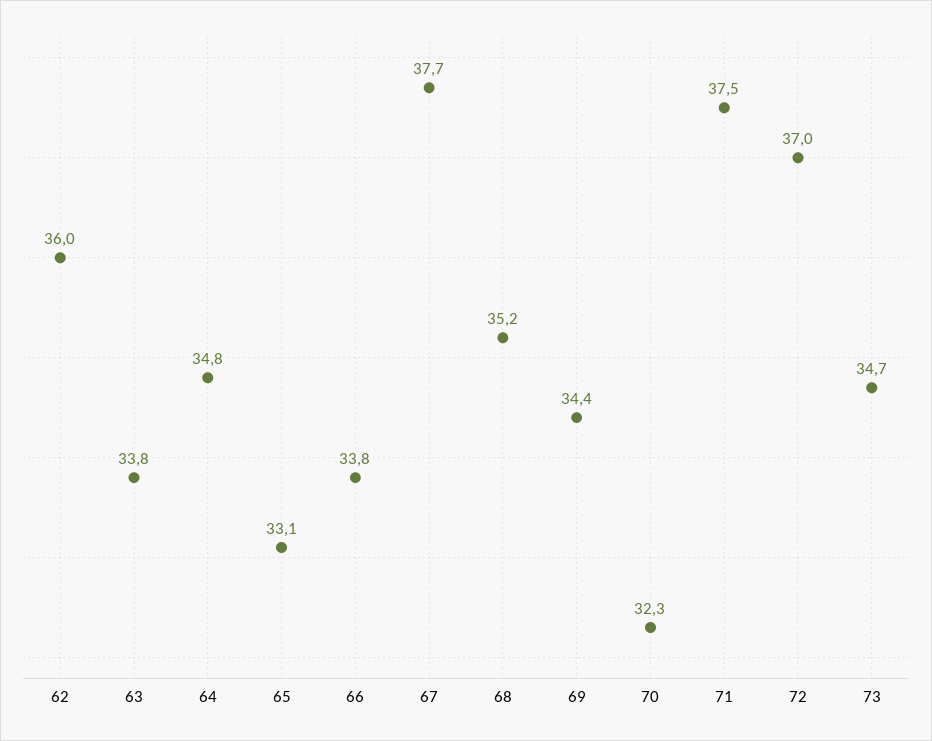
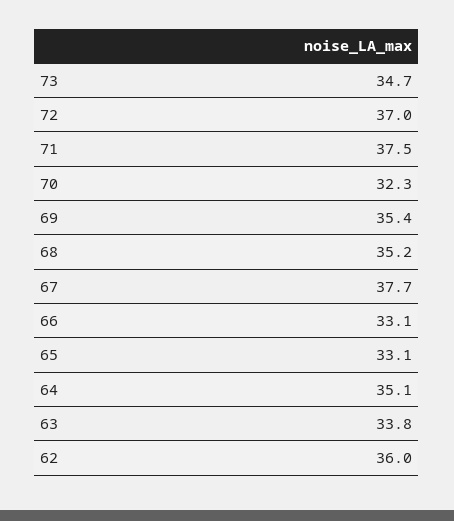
  {
    "62": 36,
    "63": 33.8,
-   "64": 34.8,
+   "64": 35.1,
    "65": 33.1,
-   "66": 33.8,
+   "66": 33.1,
    "67": 37.7,
    "68": 35.2,
-   "69": 34.4,
+   "69": 35.4,
    "70": 32.3,
    "71": 37.5,
    "72": 37,
    "73": 34.7
  }

